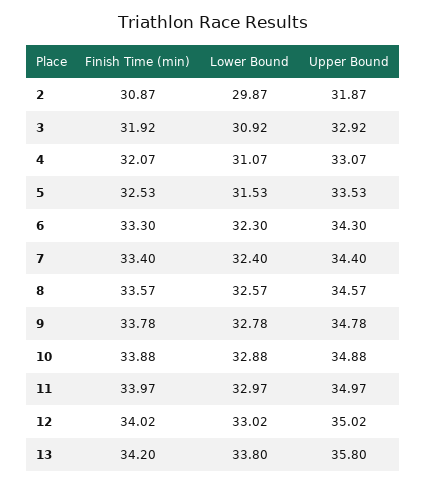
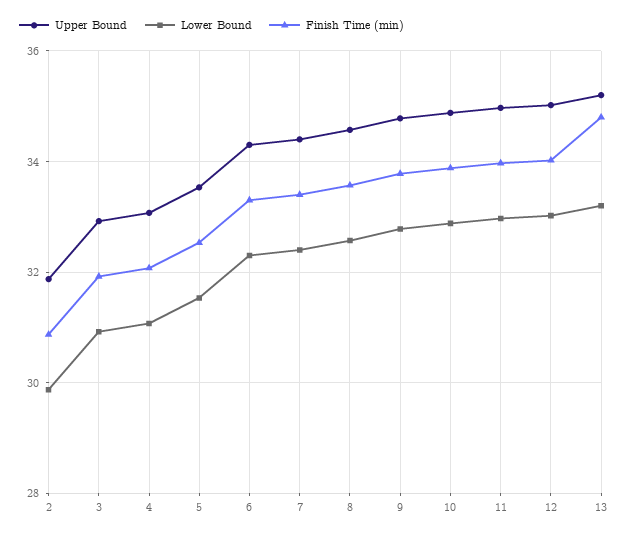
  {
    "Finish Time (min)": {
      "2": 30.87,
      "3": 31.92,
      "4": 32.07,
      "5": 32.53,
      "6": 33.3,
      "7": 33.4,
      "8": 33.57,
      "9": 33.78,
      "10": 33.88,
      "11": 33.97,
      "12": 34.02,
-     "13": 34.2
+     "13": 34.8
    },
    "Lower Bound": {
      "2": 29.87,
      "3": 30.92,
      "4": 31.07,
      "5": 31.53,
      "6": 32.3,
      "7": 32.4,
      "8": 32.57,
      "9": 32.78,
      "10": 32.88,
      "11": 32.97,
      "12": 33.02,
-     "13": 33.8
+     "13": 33.2
    },
    "Upper Bound": {
      "2": 31.87,
      "3": 32.92,
      "4": 33.07,
      "5": 33.53,
      "6": 34.3,
      "7": 34.4,
      "8": 34.57,
      "9": 34.78,
      "10": 34.88,
      "11": 34.97,
      "12": 35.02,
-     "13": 35.8
+     "13": 35.2
    }
  }

